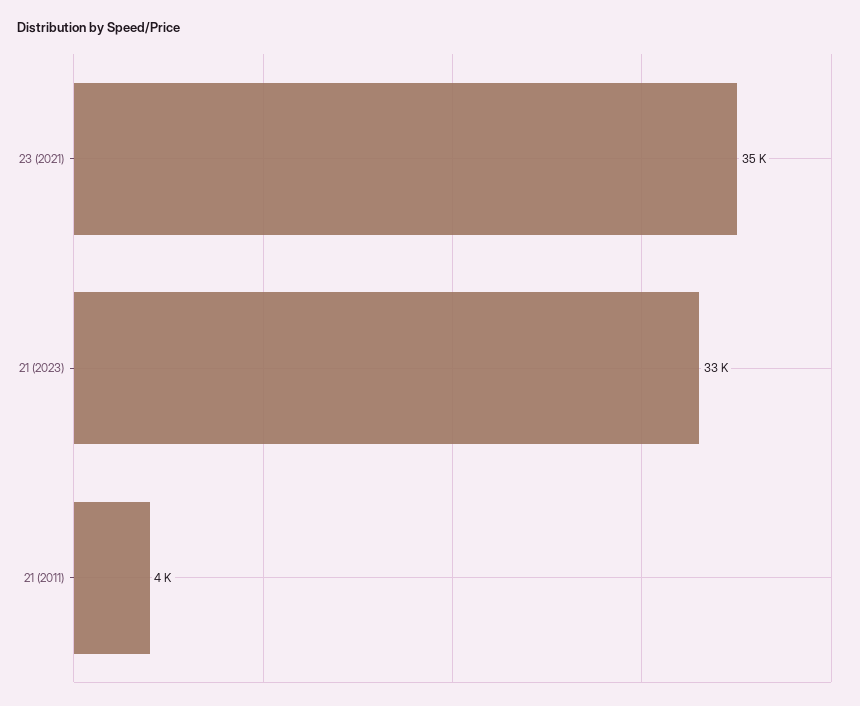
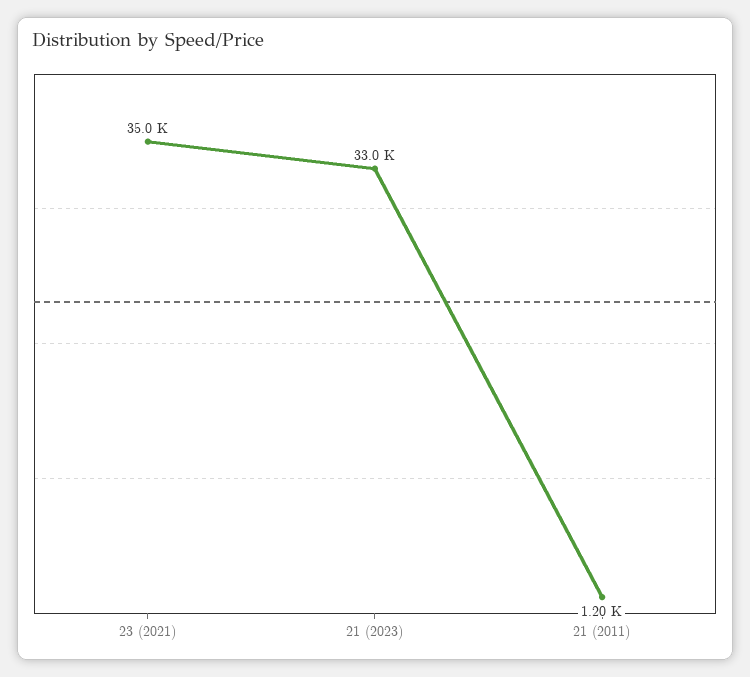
  {
    "23 (2021)": 35000,
    "21 (2023)": 33000,
-   "21 (2011)": 4000
+   "21 (2011)": 1200
  }

